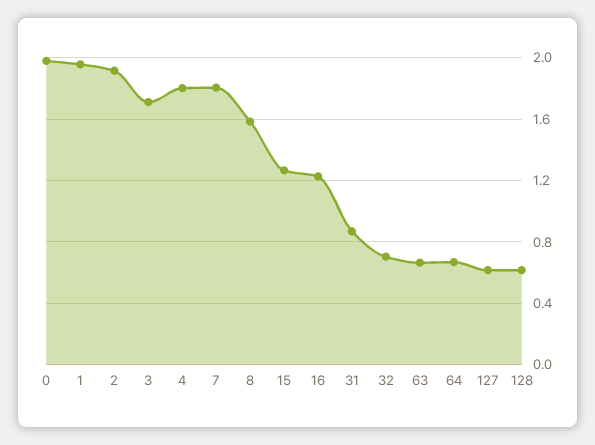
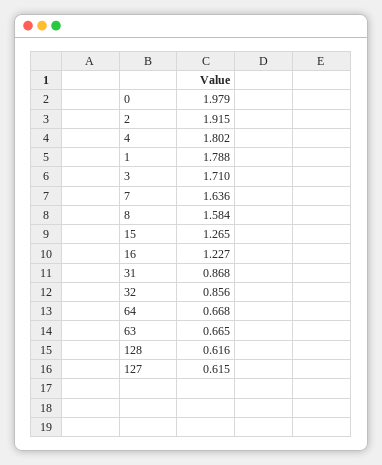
  {
    "0": 1.979,
-   "1": 1.95,
+   "1": 1.788,
    "2": 1.915,
    "3": 1.71,
    "4": 1.802,
-   "7": 1.8,
+   "7": 1.636,
    "8": 1.584,
    "15": 1.265,
    "16": 1.227,
    "31": 0.868,
-   "32": 0.7,
+   "32": 0.856,
    "63": 0.665,
    "64": 0.668,
    "127": 0.615,
    "128": 0.616
  }

